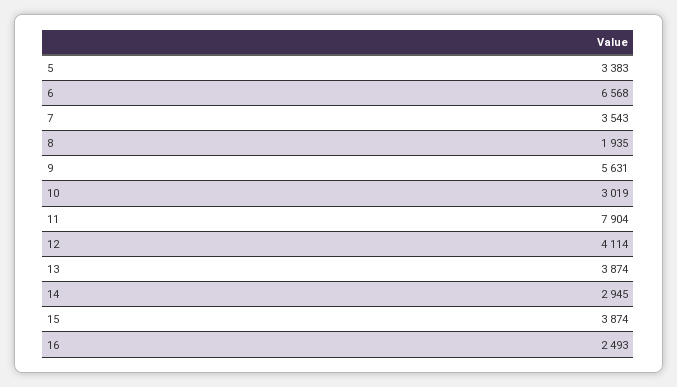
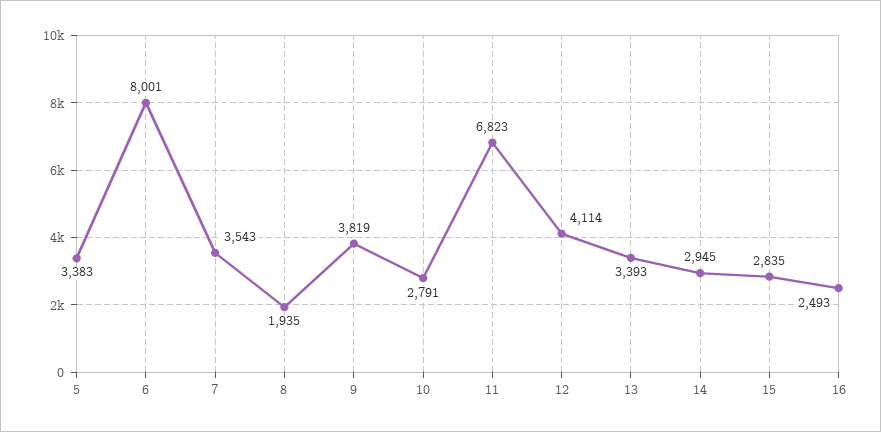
  {
    "5": 3383,
-   "6": 6568,
+   "6": 8001,
    "7": 3543,
    "8": 1935,
-   "9": 5631,
+   "9": 3819,
-   "10": 3019,
+   "10": 2791,
-   "11": 7904,
+   "11": 6823,
    "12": 4114,
-   "13": 3874,
+   "13": 3393,
    "14": 2945,
-   "15": 3874,
+   "15": 2835,
    "16": 2493
  }

